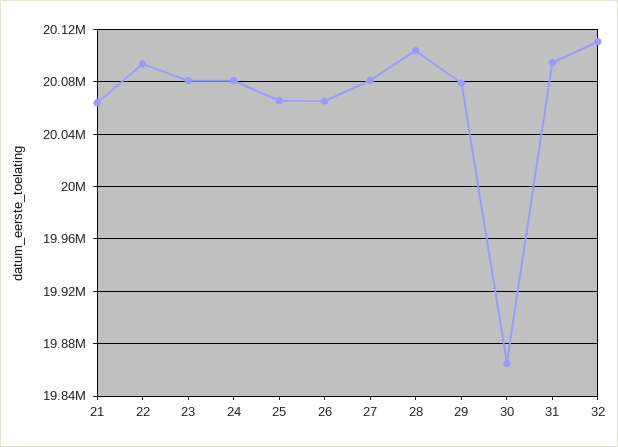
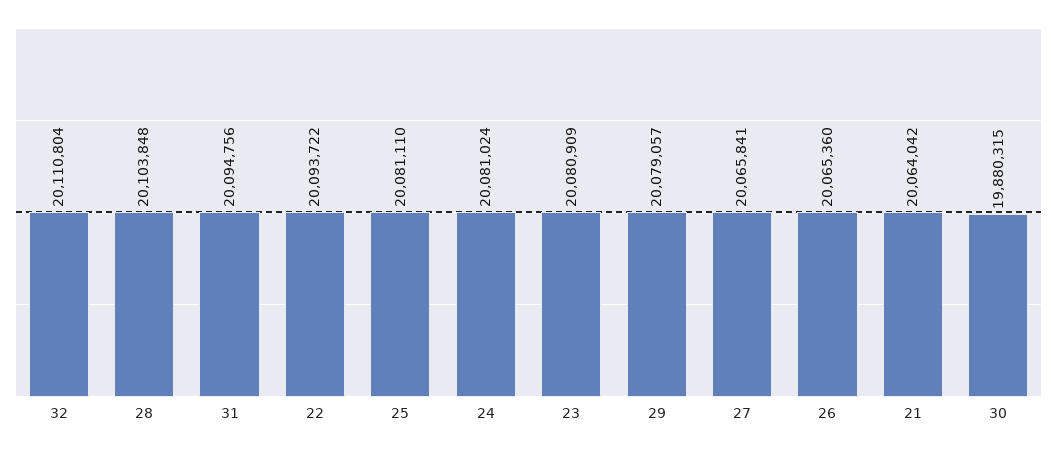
  {
    "21": 20064042,
    "22": 20093722,
    "23": 20080909,
    "24": 20081024,
-   "25": 20065000,
+   "25": 20081110,
    "26": 20065360,
-   "27": 20080000,
+   "27": 20065841,
    "28": 20103848,
    "29": 20079057,
-   "30": 19865000,
+   "30": 19880315,
    "31": 20094756,
    "32": 20110804
  }

